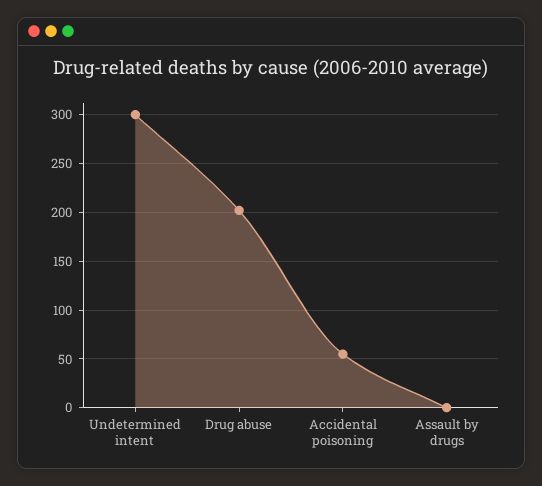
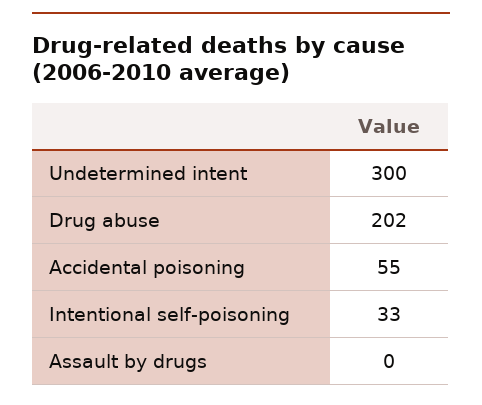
  {
    "Undetermined intent": 300,
    "Drug abuse": 202,
    "Accidental poisoning": 55,
-   "Assault by drugs": 0
+   "Assault by drugs": 0,
+   "Intentional self-poisoning": 33
  }

